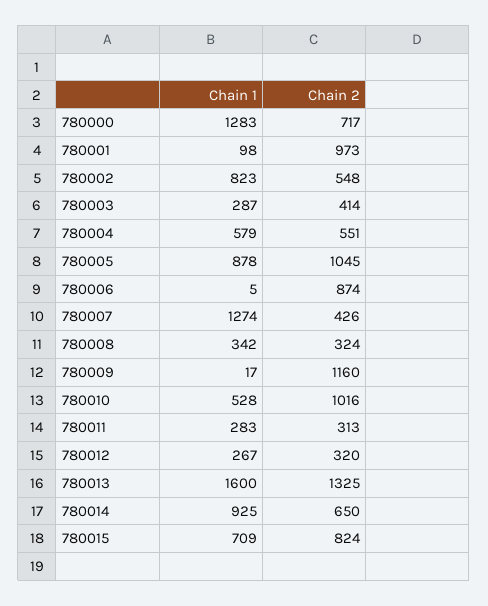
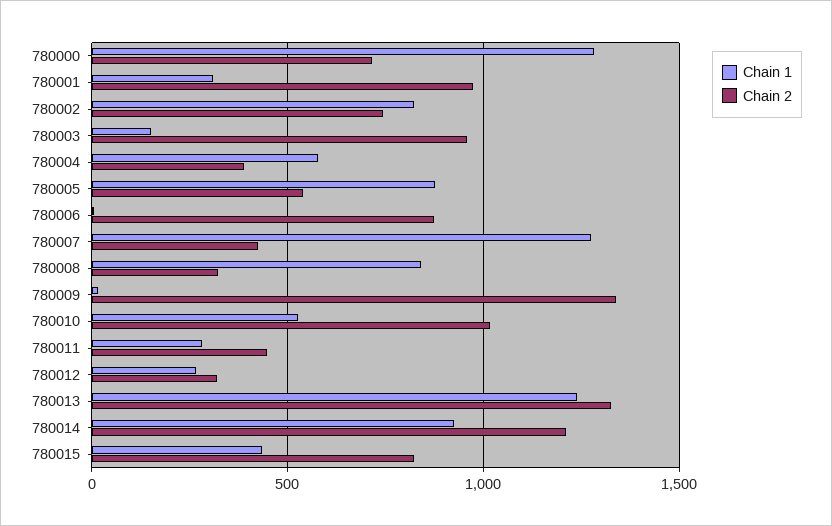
  {
    "Chain 1": {
      "780000": 1283,
-     "780001": 98,
+     "780001": 300,
      "780002": 823,
-     "780003": 287,
+     "780003": 150,
      "780004": 579,
      "780005": 878,
      "780006": 5,
      "780007": 1274,
-     "780008": 342,
+     "780008": 850,
      "780009": 17,
      "780010": 528,
      "780011": 283,
      "780012": 267,
-     "780013": 1600,
+     "780013": 1250,
      "780014": 925,
-     "780015": 709
+     "780015": 450
    },
    "Chain 2": {
      "780000": 717,
      "780001": 973,
-     "780002": 548,
+     "780002": 750,
-     "780003": 414,
+     "780003": 950,
-     "780004": 551,
+     "780004": 400,
-     "780005": 1045,
+     "780005": 550,
      "780006": 874,
      "780007": 426,
      "780008": 324,
-     "780009": 1160,
+     "780009": 1350,
      "780010": 1016,
-     "780011": 313,
+     "780011": 450,
      "780012": 320,
      "780013": 1325,
-     "780014": 650,
+     "780014": 1200,
      "780015": 824
    }
  }

